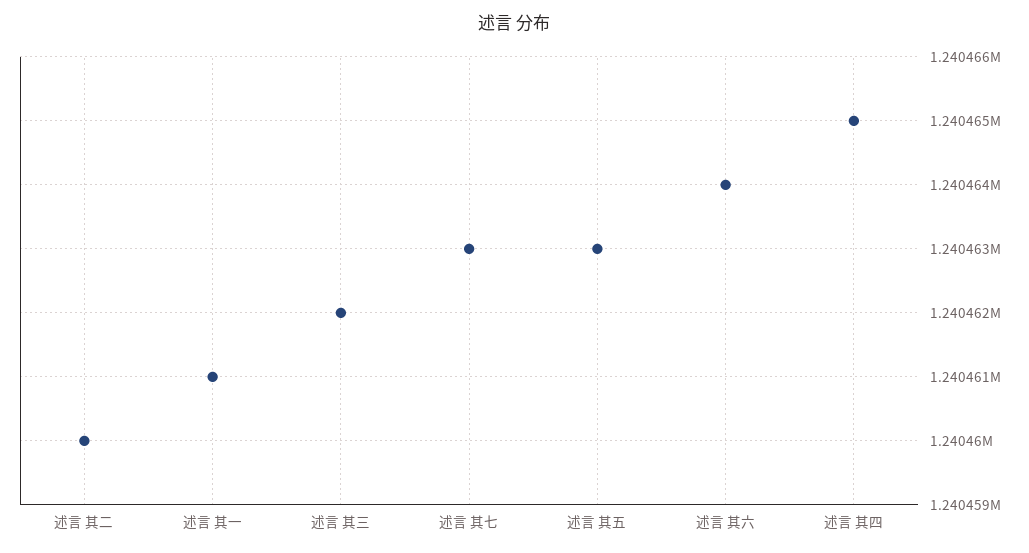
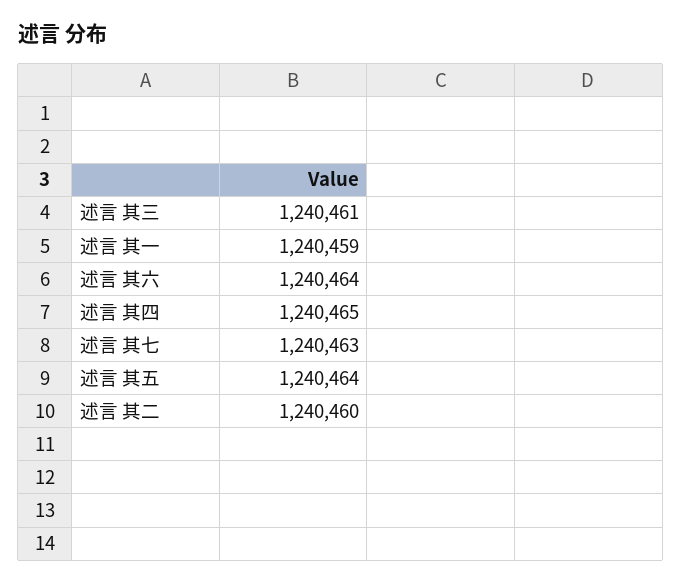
  {
    "述言 其二": 1240460,
-   "述言 其一": 1240461,
+   "述言 其一": 1240459,
-   "述言 其三": 1240462,
+   "述言 其三": 1240461,
    "述言 其七": 1240463,
-   "述言 其五": 1240463,
+   "述言 其五": 1240464,
    "述言 其六": 1240464,
    "述言 其四": 1240465
  }

